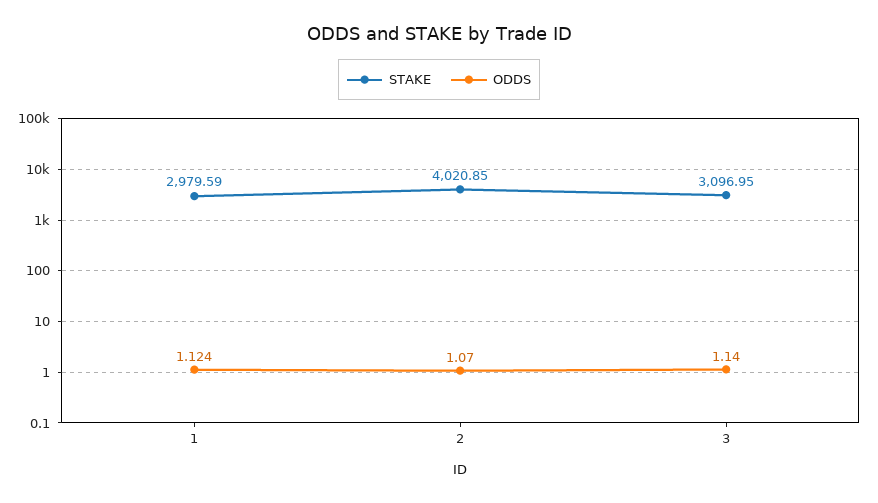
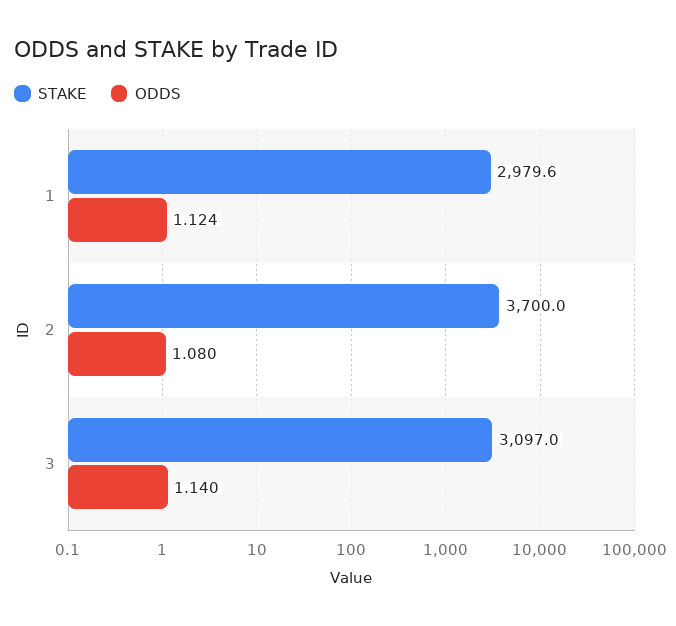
  {
    "STAKE": {
      "1": 2979.59,
-     "2": 4020.85,
+     "2": 3700,
      "3": 3096.95
    },
    "ODDS": {
      "1": 1.124,
-     "2": 1.07,
+     "2": 1.08,
      "3": 1.14
    }
  }

